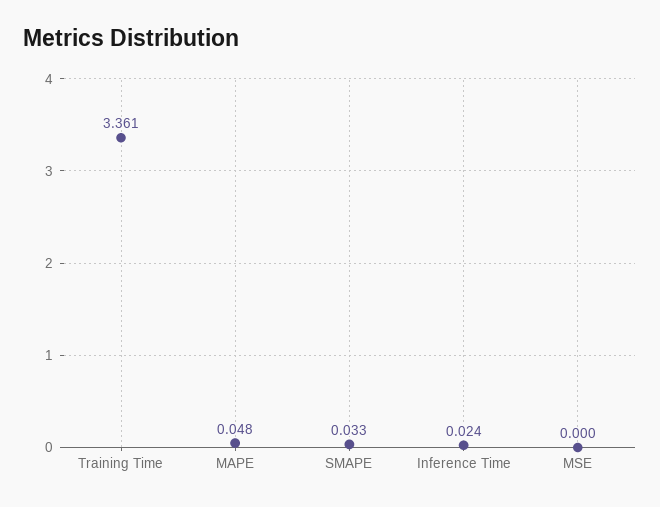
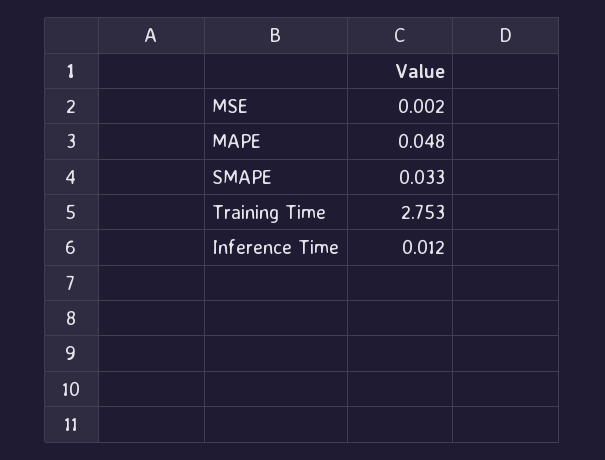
  {
-   "Training Time": 3.361,
+   "Training Time": 2.753,
    "MAPE": 0.048,
    "SMAPE": 0.033,
-   "Inference Time": 0.024,
+   "Inference Time": 0.012,
-   "MSE": 0
+   "MSE": 0.002
  }

